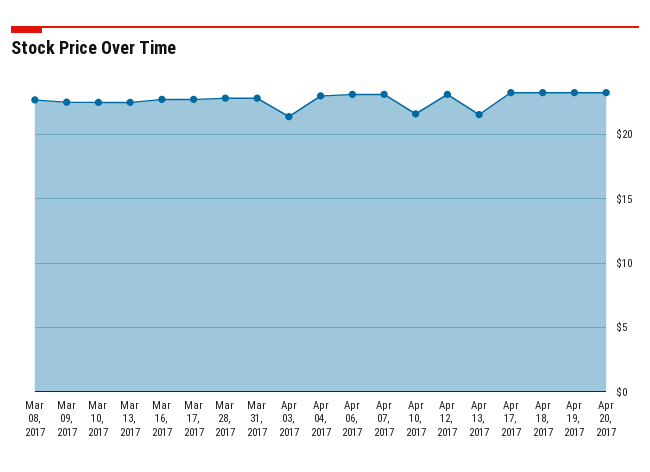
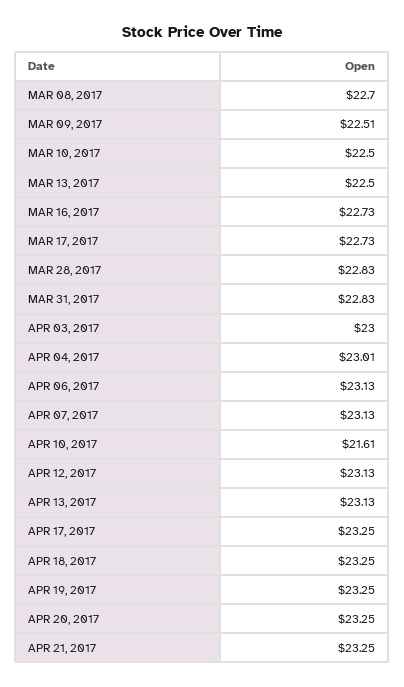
  {
    "Mar 08, 2017": 22.7,
    "Mar 09, 2017": 22.51,
    "Mar 10, 2017": 22.5,
    "Mar 13, 2017": 22.5,
    "Mar 16, 2017": 22.73,
    "Mar 17, 2017": 22.73,
    "Mar 28, 2017": 22.83,
    "Mar 31, 2017": 22.83,
-   "Apr 03, 2017": 21.5,
+   "Apr 03, 2017": 23,
    "Apr 04, 2017": 23.01,
    "Apr 06, 2017": 23.13,
    "Apr 07, 2017": 23.13,
    "Apr 10, 2017": 21.61,
    "Apr 12, 2017": 23.13,
-   "Apr 13, 2017": 21.5,
+   "Apr 13, 2017": 23.13,
    "Apr 17, 2017": 23.25,
    "Apr 18, 2017": 23.25,
    "Apr 19, 2017": 23.25,
-   "Apr 20, 2017": 23.25
+   "Apr 20, 2017": 23.25,
+   "APR 21, 2017": 23.25
  }

